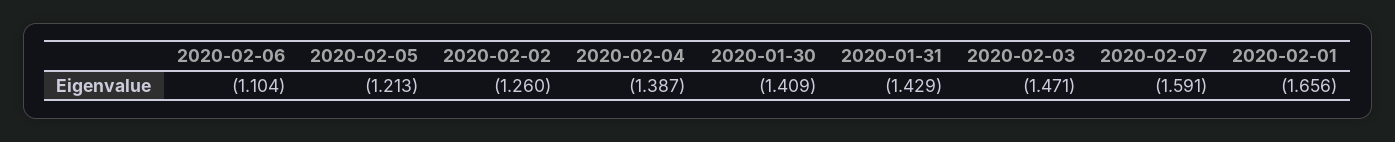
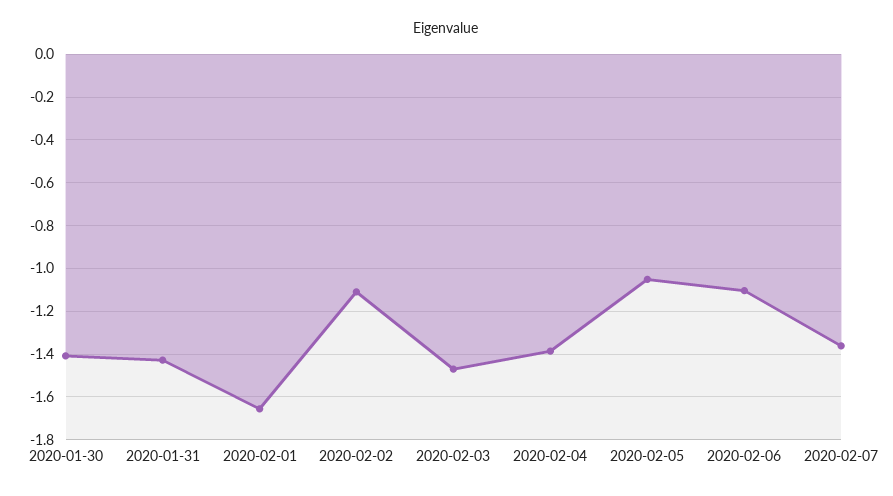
  {
    "2020-02-06": -1.104,
-   "2020-02-05": -1.213,
+   "2020-02-05": -1.05,
-   "2020-02-02": -1.26,
+   "2020-02-02": -1.1,
    "2020-02-04": -1.387,
    "2020-01-30": -1.409,
    "2020-01-31": -1.429,
    "2020-02-03": -1.471,
-   "2020-02-07": -1.591,
+   "2020-02-07": -1.35,
    "2020-02-01": -1.656
  }

